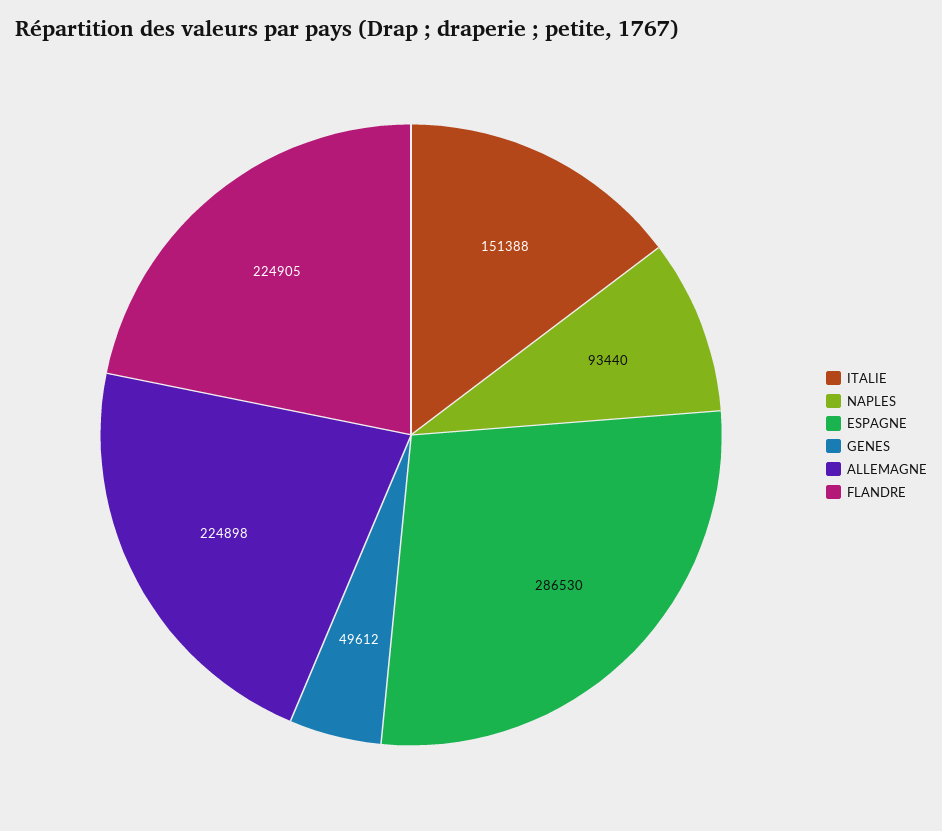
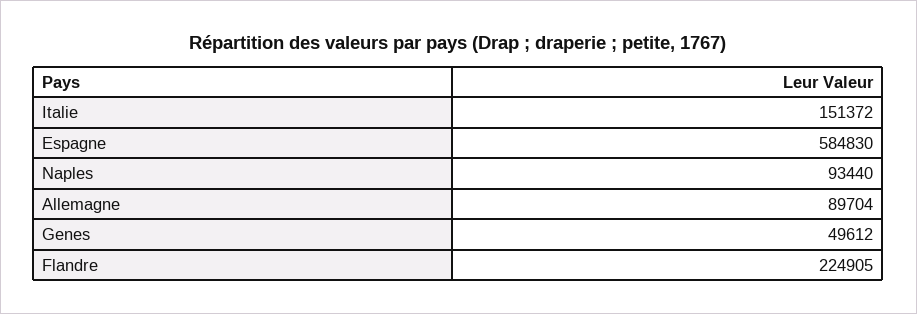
  {
-   "ITALIE": 151388,
+   "ITALIE": 151372,
    "NAPLES": 93440,
-   "ESPAGNE": 286530,
+   "ESPAGNE": 584830,
    "GENES": 49612,
-   "ALLEMAGNE": 224898,
+   "ALLEMAGNE": 89704,
    "FLANDRE": 224905
  }

